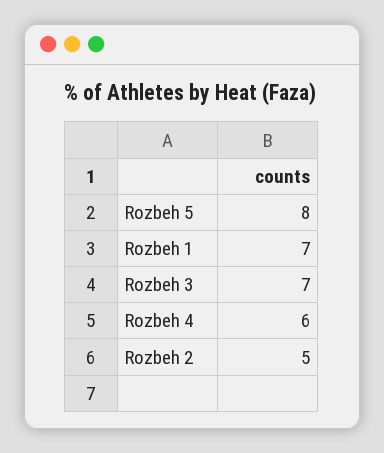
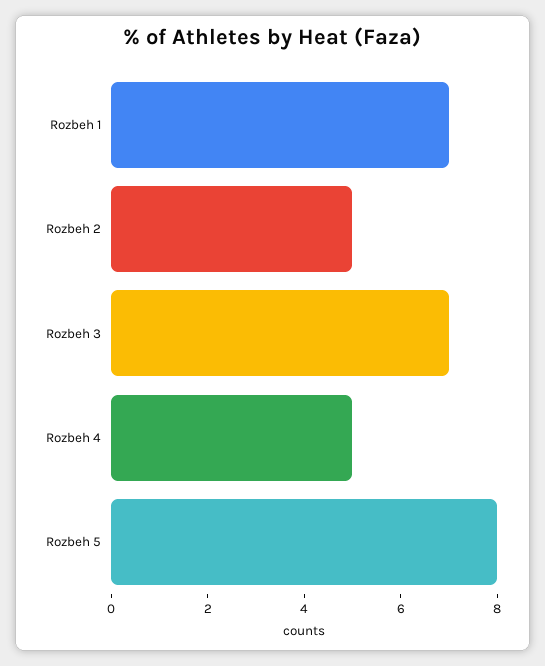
  {
    "Rozbeh 5": 8,
    "Rozbeh 1": 7,
    "Rozbeh 3": 7,
-   "Rozbeh 4": 6,
+   "Rozbeh 4": 5,
    "Rozbeh 2": 5
  }

